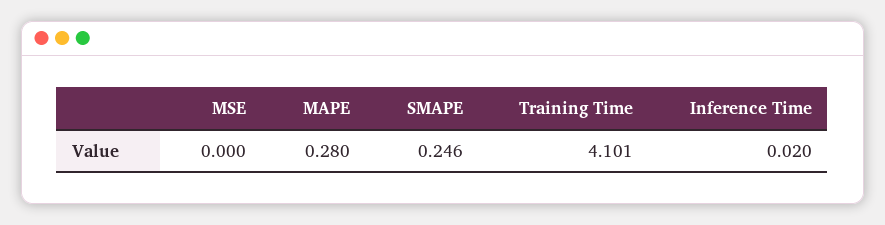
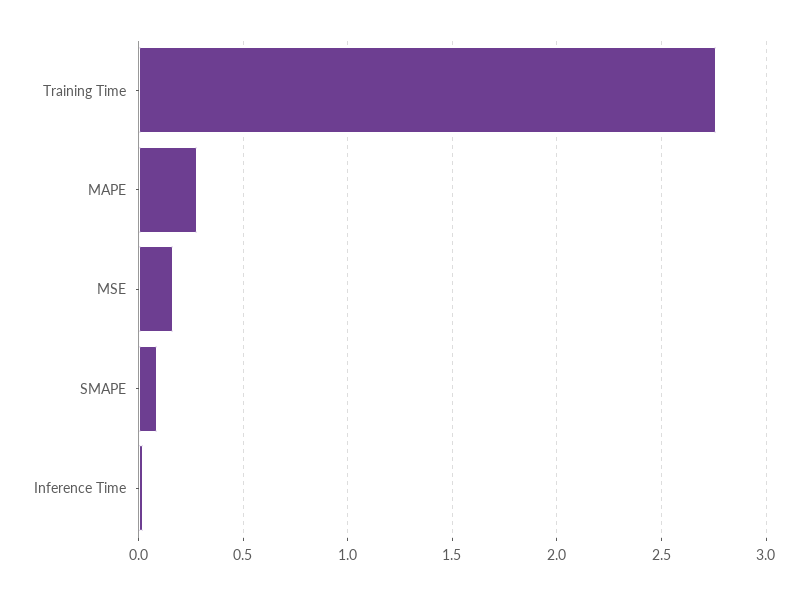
  {
-   "MSE": 0,
+   "MSE": 0.15,
    "MAPE": 0.28,
-   "SMAPE": 0.246,
+   "SMAPE": 0.1,
-   "Training Time": 4.101,
+   "Training Time": 2.75,
    "Inference Time": 0.02
  }

